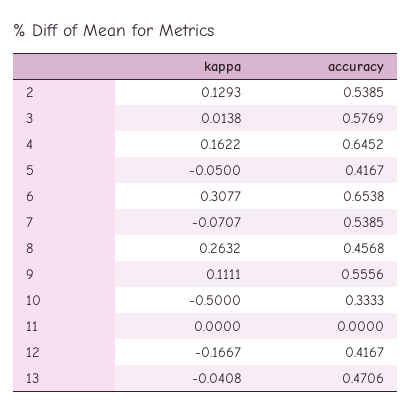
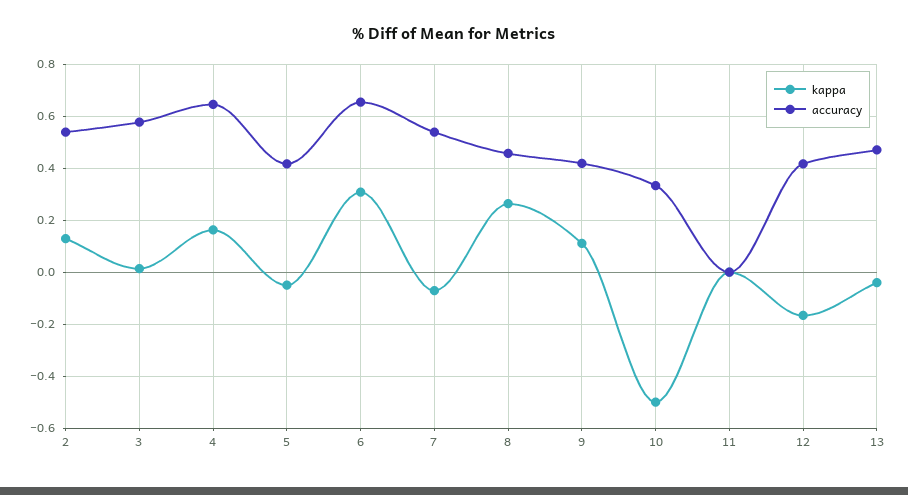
  {
    "kappa": {
      "2": 0.1293,
      "3": 0.0138,
      "4": 0.1622,
      "5": -0.05,
      "6": 0.3077,
      "7": -0.0707,
      "8": 0.2632,
      "9": 0.1111,
      "10": -0.5,
      "11": 0,
      "12": -0.1667,
      "13": -0.0408
    },
    "accuracy": {
      "2": 0.5385,
      "3": 0.5769,
      "4": 0.6452,
      "5": 0.4167,
      "6": 0.6538,
      "7": 0.5385,
      "8": 0.4568,
-     "9": 0.5556,
+     "9": 0.425,
      "10": 0.3333,
      "11": 0,
      "12": 0.4167,
      "13": 0.4706
    }
  }

